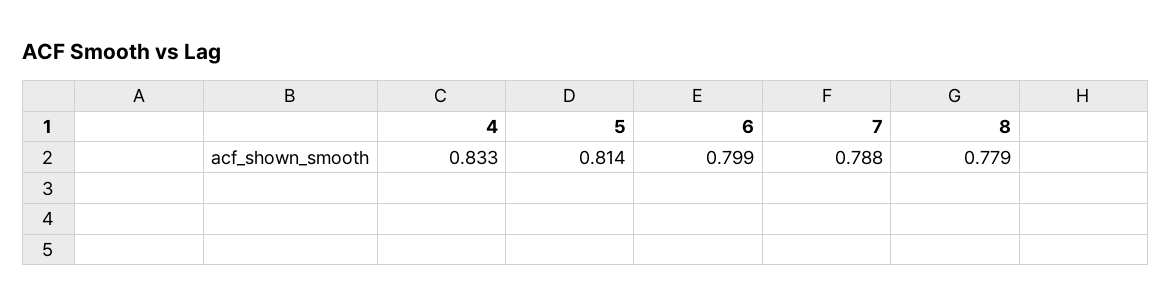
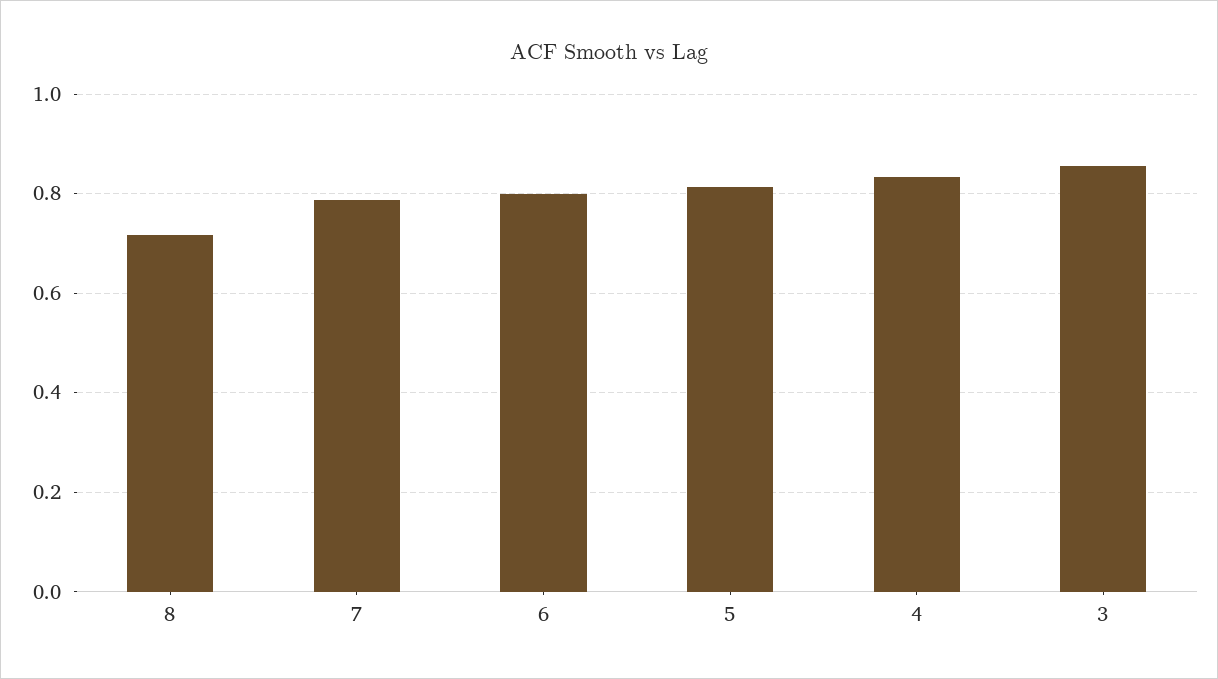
  {
    "4": 0.833,
    "5": 0.814,
    "6": 0.799,
    "7": 0.788,
-   "8": 0.779
+   "8": 0.72,
+   "3": 0.86
  }

